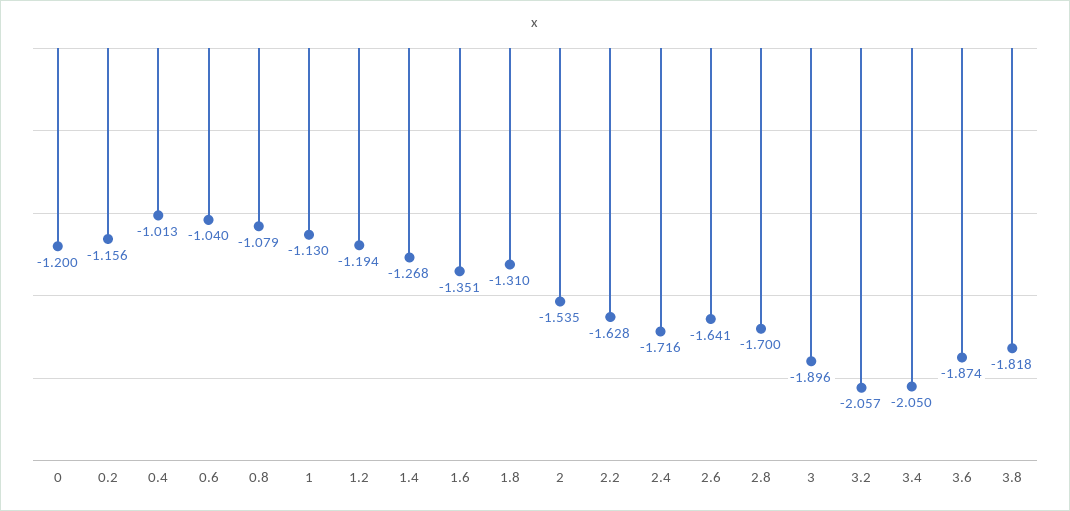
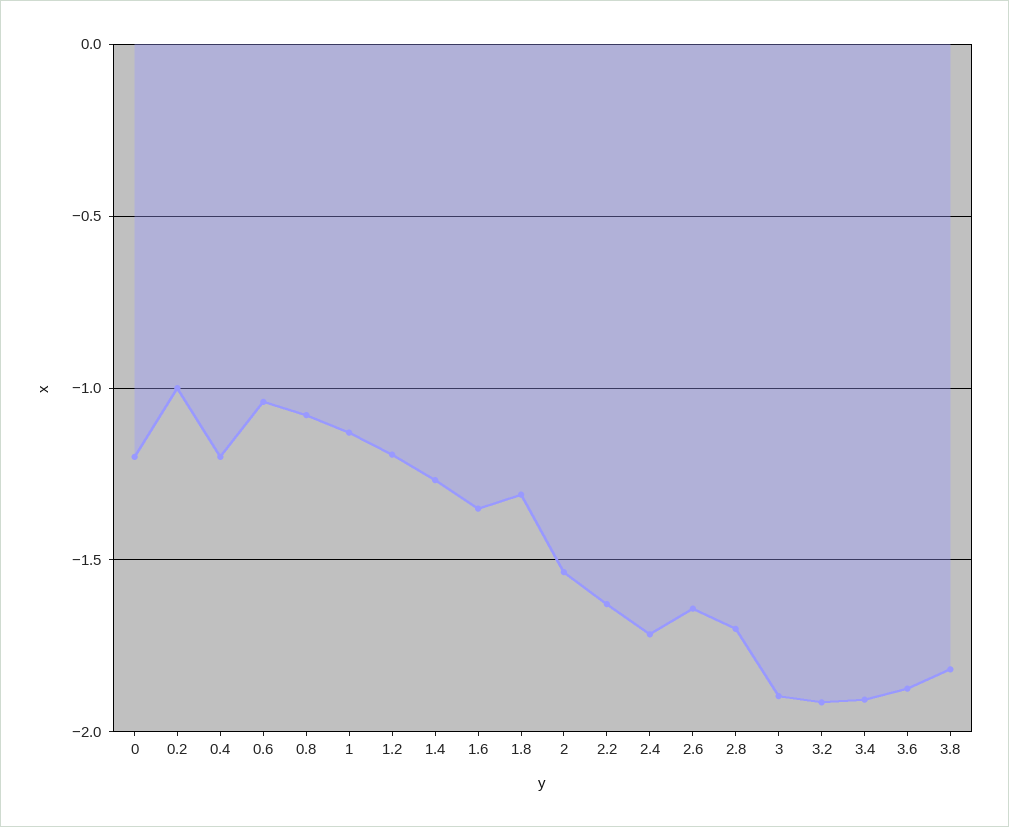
  {
    "0": -1.2,
-   "0.2": -1.156,
+   "0.2": -1,
-   "0.4": -1.013,
+   "0.4": -1.2,
    "0.6": -1.04,
    "0.8": -1.079,
    "1": -1.13,
    "1.2": -1.194,
    "1.4": -1.268,
    "1.6": -1.351,
    "1.8": -1.31,
    "2": -1.535,
    "2.2": -1.628,
    "2.4": -1.716,
    "2.6": -1.641,
    "2.8": -1.7,
    "3": -1.896,
-   "3.2": -2.057,
+   "3.2": -1.9,
-   "3.4": -2.05,
+   "3.4": -1.9,
    "3.6": -1.874,
    "3.8": -1.818
  }

